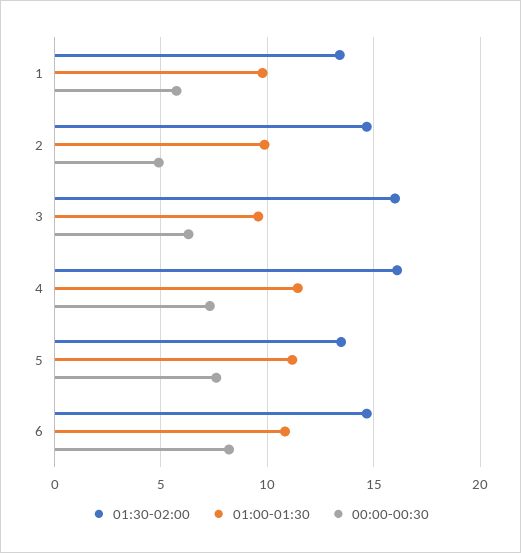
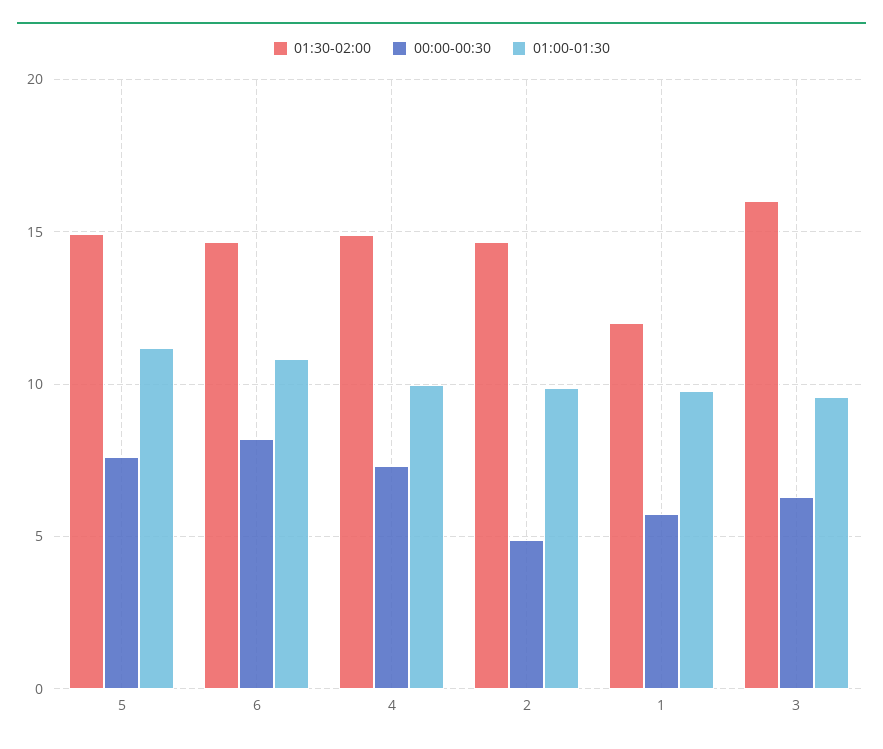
  {
    "01:30-02:00": {
-     "1": 13.5,
+     "1": 12,
      "2": 14.5,
      "3": 16,
-     "4": 16,
+     "4": 15,
-     "5": 13.5,
+     "5": 15,
      "6": 14.5
    },
    "01:00-01:30": {
      "1": 10,
      "2": 10,
      "3": 9.5,
-     "4": 11.5,
+     "4": 10,
      "5": 11,
      "6": 11
    },
    "00:00-00:30": {
      "1": 5.5,
      "2": 5,
      "3": 6.5,
      "4": 7.5,
      "5": 7.5,
      "6": 8
    }
  }

